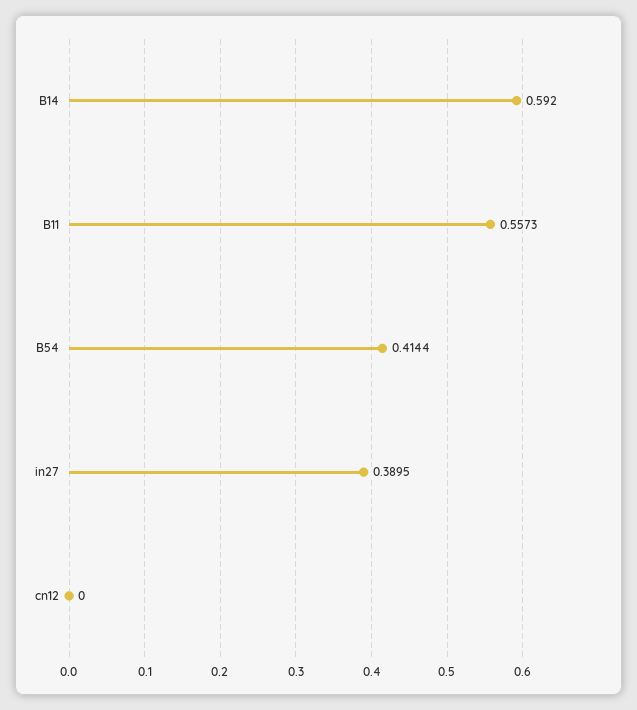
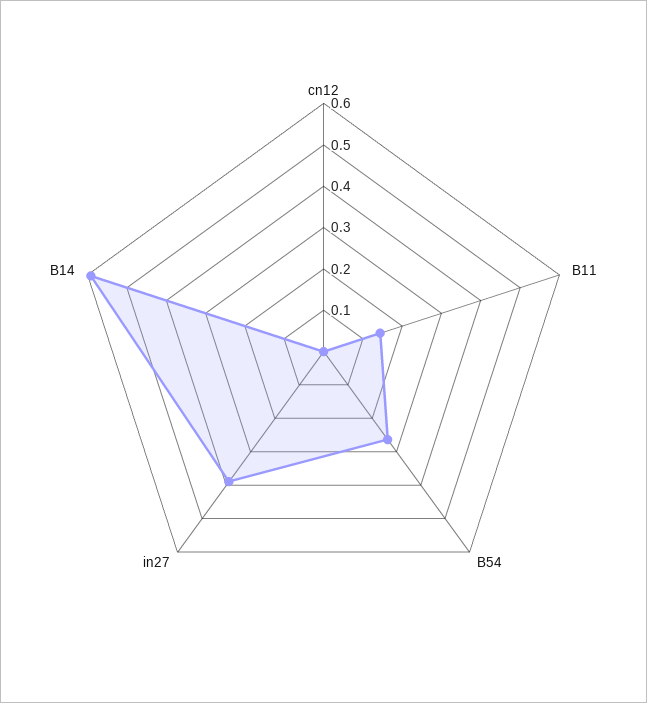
  {
    "B14": 0.592,
-   "B11": 0.5573,
+   "B11": 0.14,
-   "B54": 0.4144,
+   "B54": 0.26,
    "in27": 0.3895,
    "cn12": 0
  }

